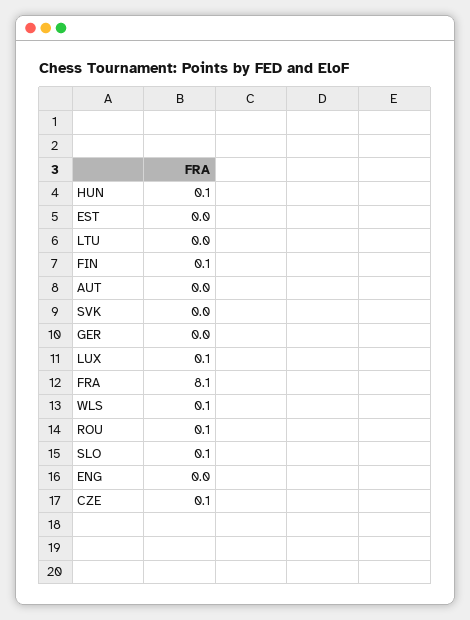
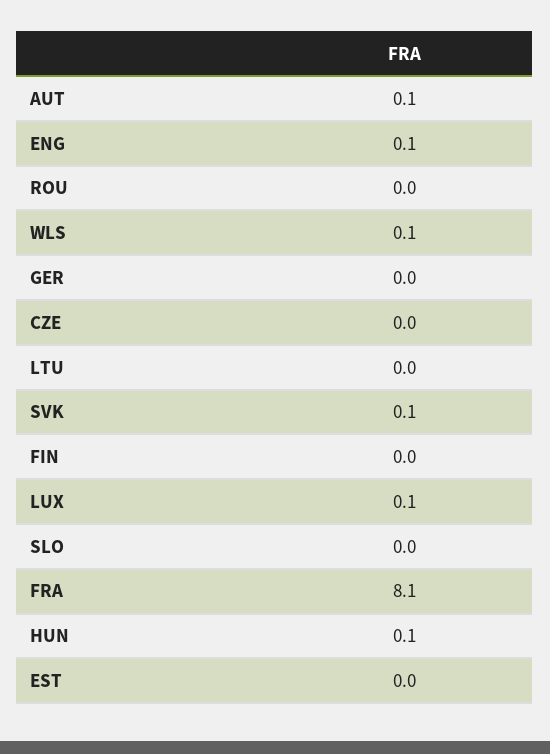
  {
    "HUN": 0.1,
    "EST": 0,
    "LTU": 0,
-   "FIN": 0.1,
+   "FIN": 0,
-   "AUT": 0,
+   "AUT": 0.1,
-   "SVK": 0,
+   "SVK": 0.1,
    "GER": 0,
    "LUX": 0.1,
    "FRA": 8.1,
    "WLS": 0.1,
-   "ROU": 0.1,
+   "ROU": 0,
-   "SLO": 0.1,
+   "SLO": 0,
-   "ENG": 0,
+   "ENG": 0.1,
-   "CZE": 0.1
+   "CZE": 0
  }

